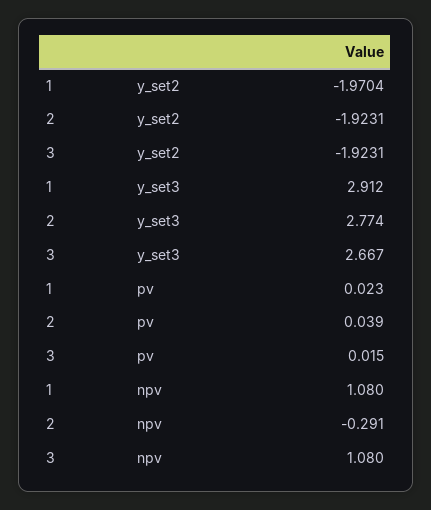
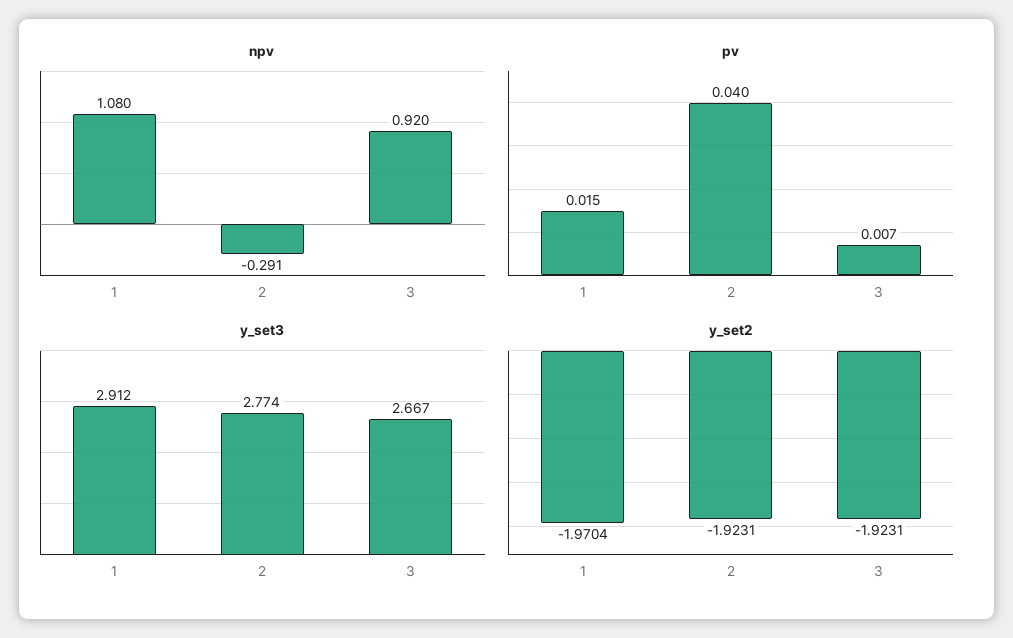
  {
    "y_set2": {
      "1": -1.9704,
      "2": -1.9231,
      "3": -1.9231
    },
    "y_set3": {
      "1": 2.912,
      "2": 2.774,
      "3": 2.667
    },
    "pv": {
-     "1": 0.023,
+     "1": 0.015,
-     "2": 0.039,
+     "2": 0.04,
-     "3": 0.015
+     "3": 0.007
    },
    "npv": {
      "1": 1.08,
      "2": -0.291,
-     "3": 1.08
+     "3": 0.92
    }
  }

